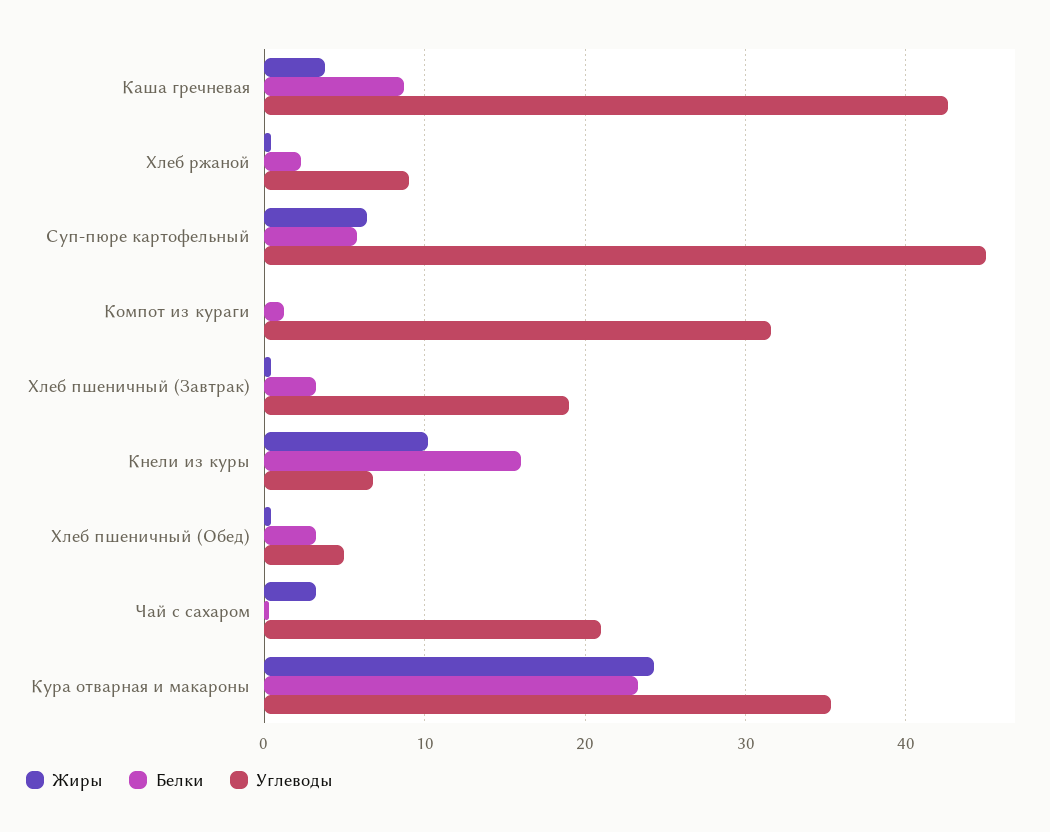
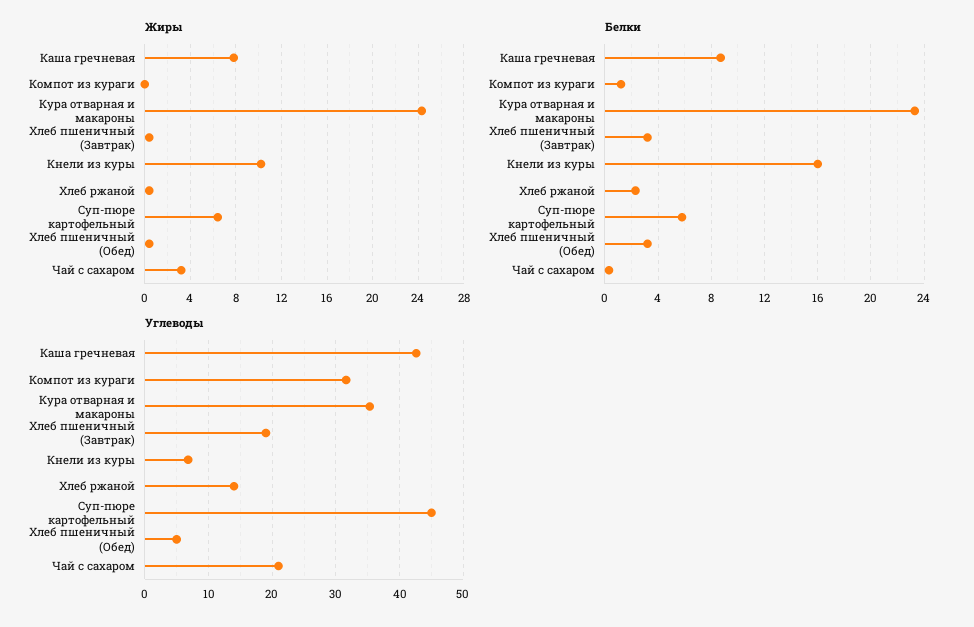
  {
    "Жиры": {
-     "Каша гречневая": 4,
+     "Каша гречневая": 8,
      "Хлеб ржаной": 0,
      "Суп-пюре картофельный": 6,
      "Компот из кураги": 0,
      "Хлеб пшеничный (Завтрак)": 0,
      "Кнели из куры": 10,
      "Хлеб пшеничный (Обед)": 0,
      "Чай с сахаром": 3,
      "Кура отварная и макароны": 24
    },
    "Белки": {
      "Каша гречневая": 8.5,
      "Хлеб ржаной": 2.5,
      "Суп-пюре картофельный": 6,
      "Компот из кураги": 1,
      "Хлеб пшеничный (Завтрак)": 3,
      "Кнели из куры": 16,
      "Хлеб пшеничный (Обед)": 3,
      "Чай с сахаром": 0.5,
      "Кура отварная и макароны": 23.5
    },
    "Углеводы": {
      "Каша гречневая": 43,
-     "Хлеб ржаной": 9,
+     "Хлеб ржаной": 14,
      "Суп-пюре картофельный": 45,
      "Компот из кураги": 32,
      "Хлеб пшеничный (Завтрак)": 19,
      "Кнели из куры": 7,
      "Хлеб пшеничный (Обед)": 5,
      "Чай с сахаром": 21,
      "Кура отварная и макароны": 35
    }
  }

